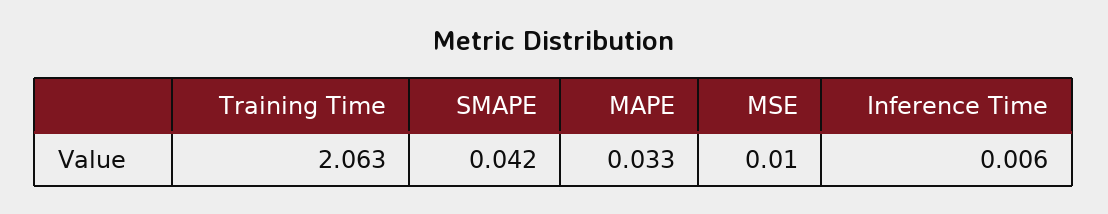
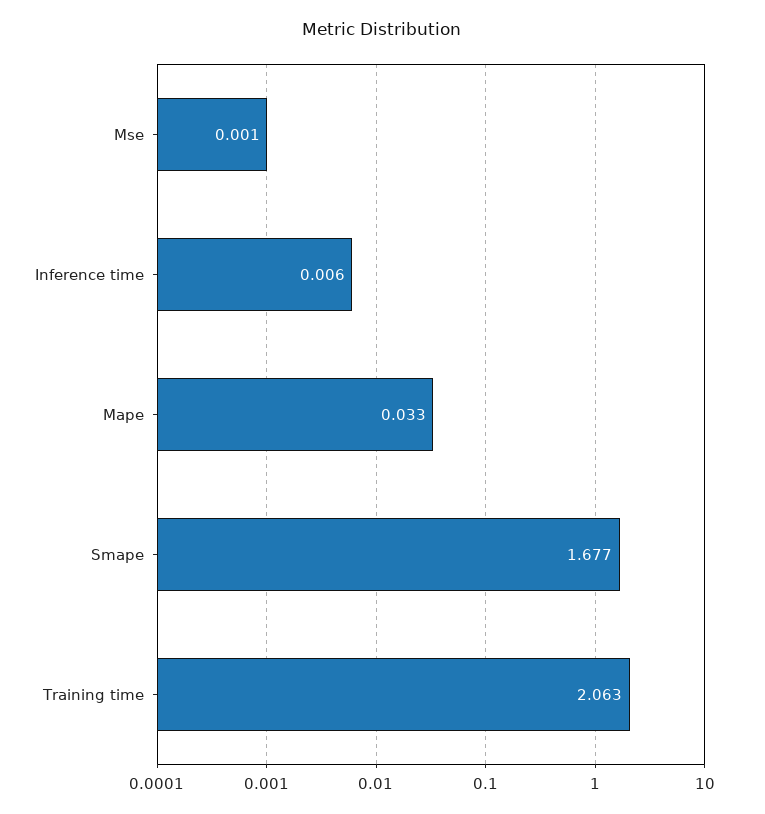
  {
    "Training Time": 2.063,
-   "SMAPE": 0.042,
+   "SMAPE": 1.677,
    "MAPE": 0.033,
-   "MSE": 0.01,
+   "MSE": 0.001,
    "Inference Time": 0.006
  }

